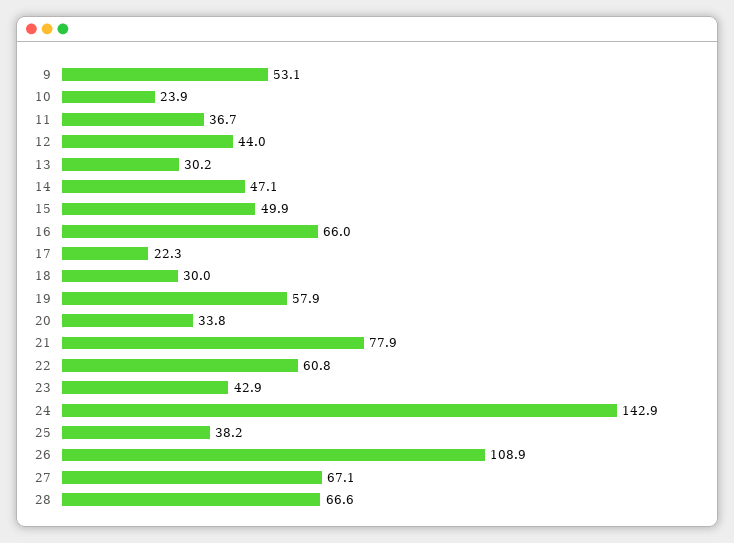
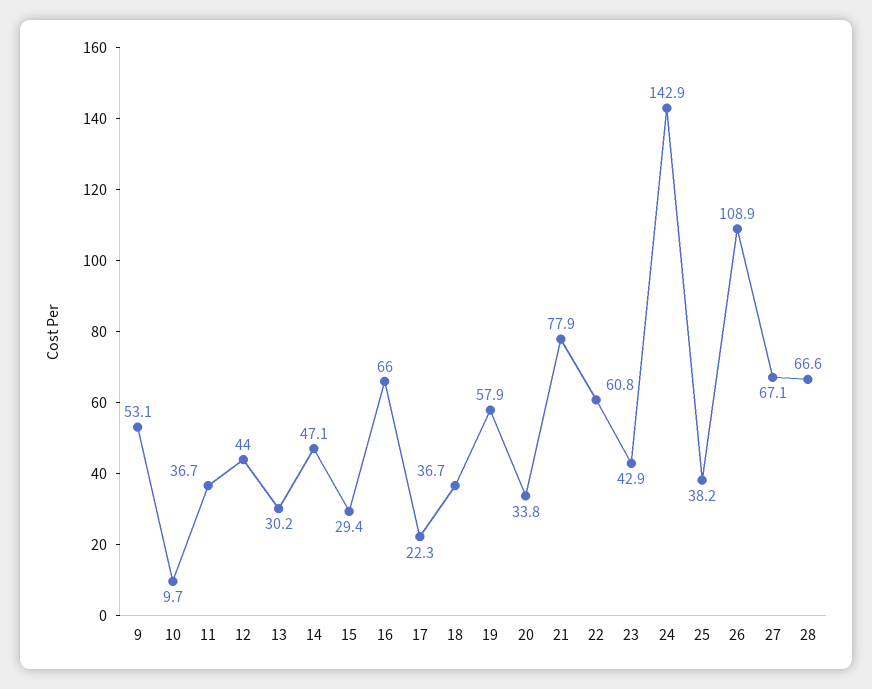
  {
    "9": 53.1,
-   "10": 23.9,
+   "10": 9.7,
    "11": 36.7,
    "12": 44,
    "13": 30.2,
    "14": 47.1,
-   "15": 49.9,
+   "15": 29.4,
    "16": 66,
    "17": 22.3,
-   "18": 30,
+   "18": 36.7,
    "19": 57.9,
    "20": 33.8,
    "21": 77.9,
    "22": 60.8,
    "23": 42.9,
    "24": 142.9,
    "25": 38.2,
    "26": 108.9,
    "27": 67.1,
    "28": 66.6
  }

